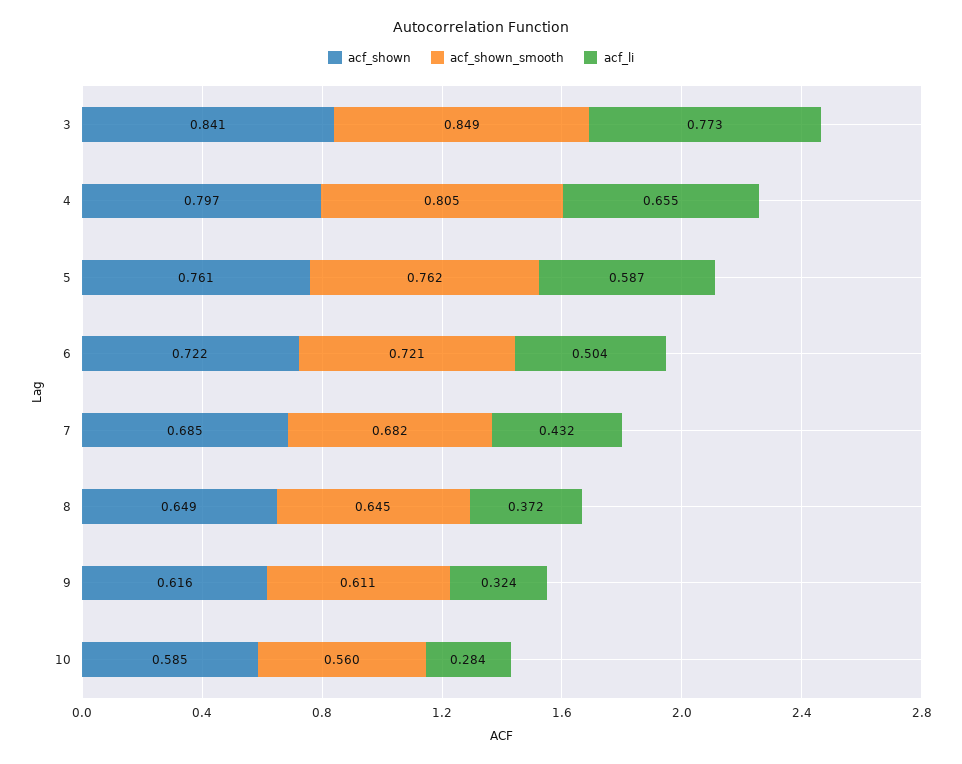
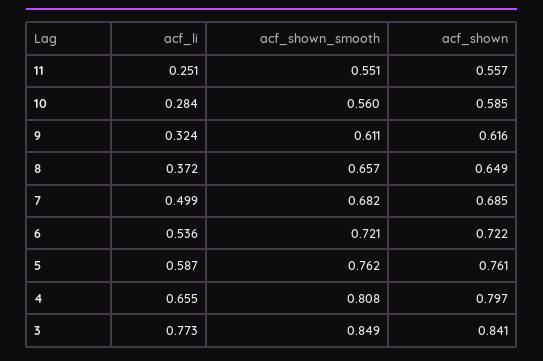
  {
    "acf_shown": {
      "3": 0.841,
      "4": 0.797,
      "5": 0.761,
      "6": 0.722,
      "7": 0.685,
      "8": 0.649,
      "9": 0.616,
-     "10": 0.585
+     "10": 0.585,
+     "11": 0.557
    },
    "acf_shown_smooth": {
      "3": 0.849,
-     "4": 0.805,
+     "4": 0.808,
      "5": 0.762,
      "6": 0.721,
      "7": 0.682,
-     "8": 0.645,
+     "8": 0.657,
      "9": 0.611,
-     "10": 0.56
+     "10": 0.56,
+     "11": 0.551
    },
    "acf_li": {
      "3": 0.773,
      "4": 0.655,
      "5": 0.587,
-     "6": 0.504,
+     "6": 0.536,
-     "7": 0.432,
+     "7": 0.499,
      "8": 0.372,
      "9": 0.324,
-     "10": 0.284
+     "10": 0.284,
+     "11": 0.251
    }
  }

